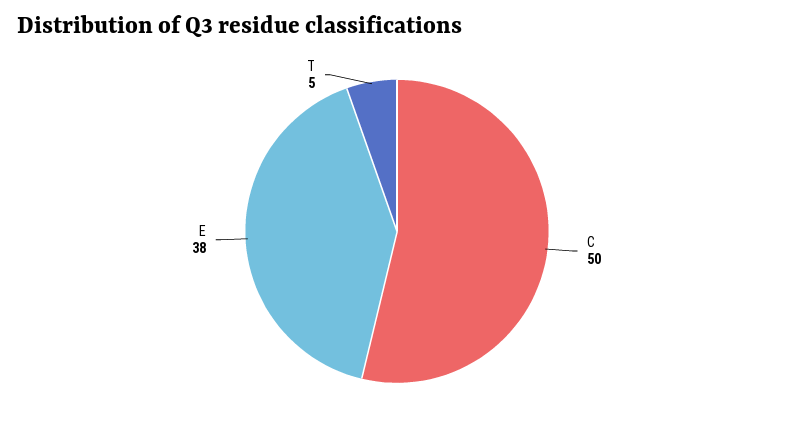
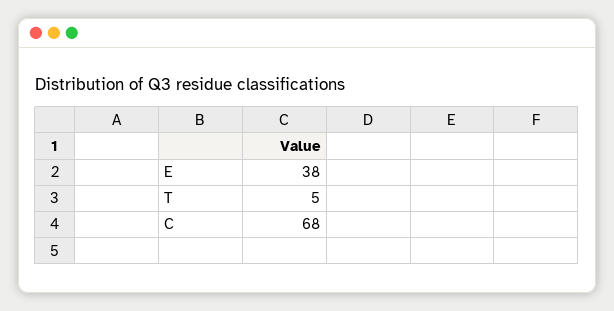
  {
-   "C": 50,
+   "C": 68,
    "E": 38,
    "T": 5
  }

